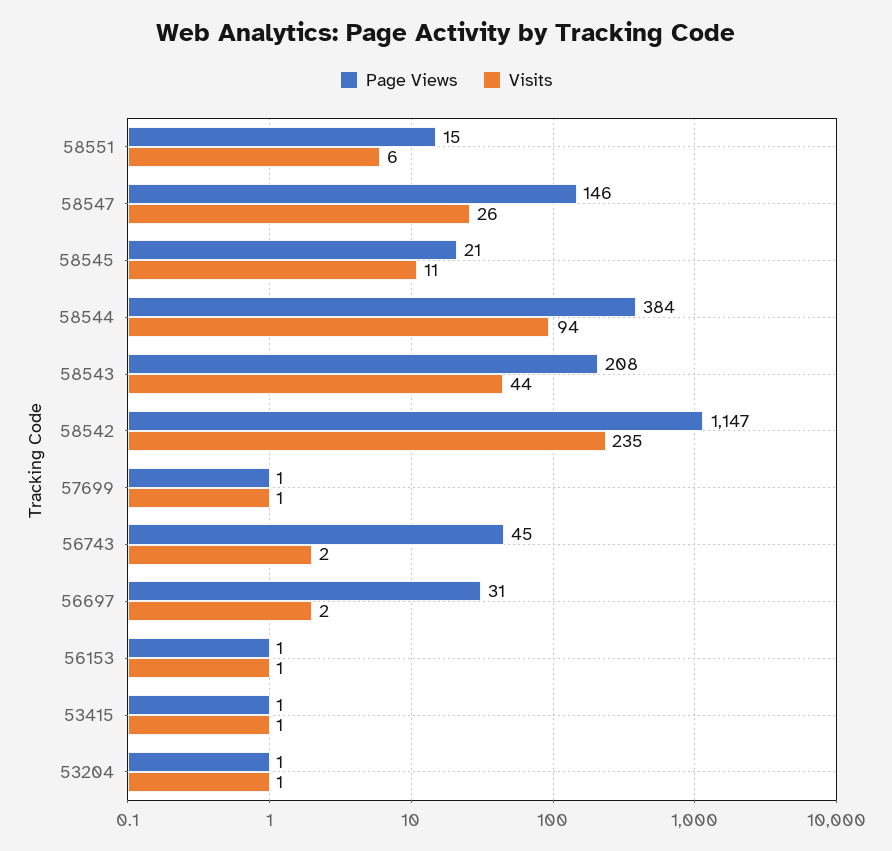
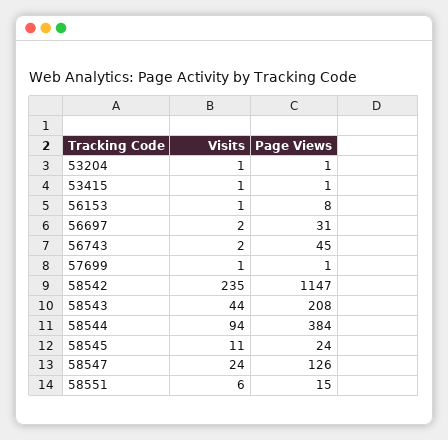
  {
    "Page Views": {
      "58551": 15,
-     "58547": 146,
+     "58547": 126,
-     "58545": 21,
+     "58545": 24,
      "58544": 384,
      "58543": 208,
      "58542": 1147,
      "57699": 1,
      "56743": 45,
      "56697": 31,
-     "56153": 1,
+     "56153": 8,
      "53415": 1,
      "53204": 1
    },
    "Visits": {
      "58551": 6,
-     "58547": 26,
+     "58547": 24,
      "58545": 11,
      "58544": 94,
      "58543": 44,
      "58542": 235,
      "57699": 1,
      "56743": 2,
      "56697": 2,
      "56153": 1,
      "53415": 1,
      "53204": 1
    }
  }

